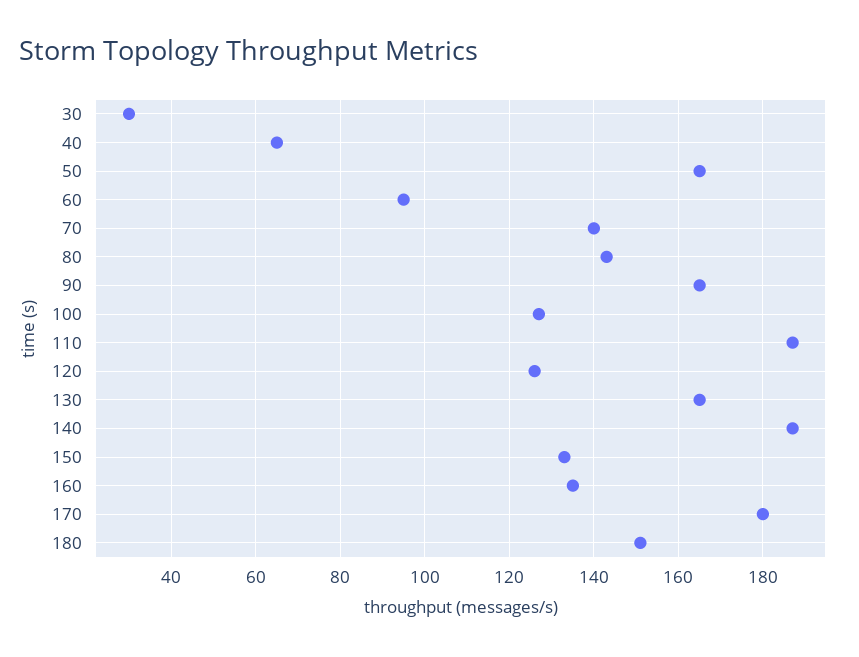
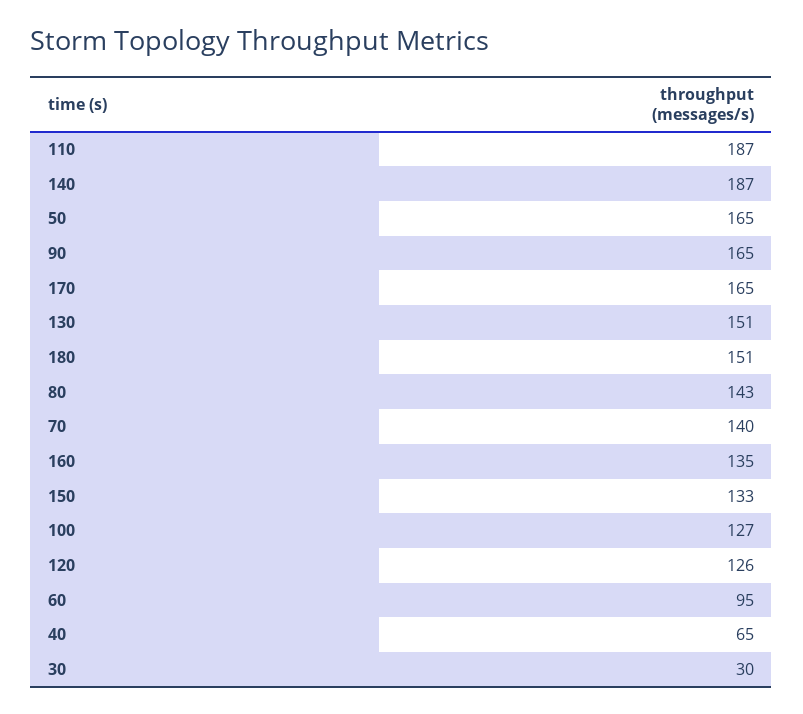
  {
    "30": 30,
    "40": 65,
    "50": 165,
    "60": 95,
    "70": 140,
    "80": 143,
    "90": 165,
    "100": 127,
    "110": 187,
    "120": 126,
-   "130": 165,
+   "130": 151,
    "140": 187,
    "150": 133,
    "160": 135,
-   "170": 180,
+   "170": 165,
    "180": 151
  }

